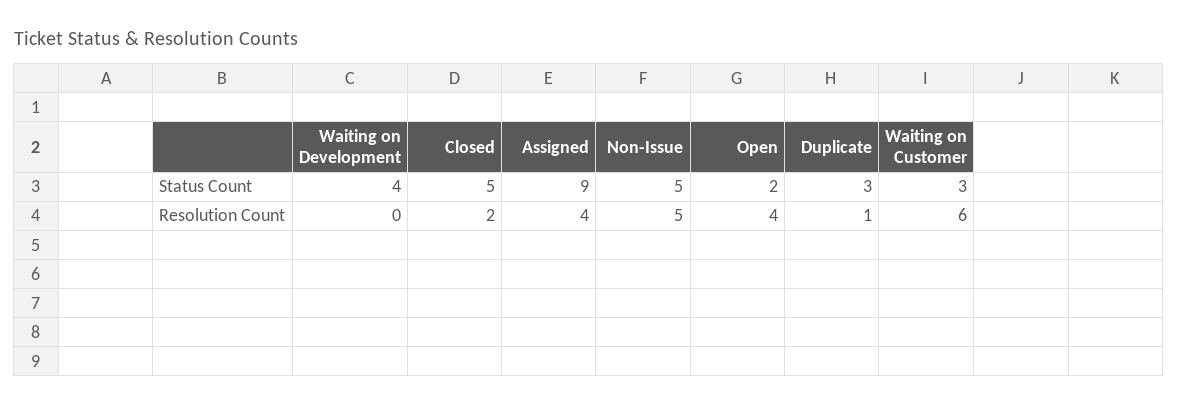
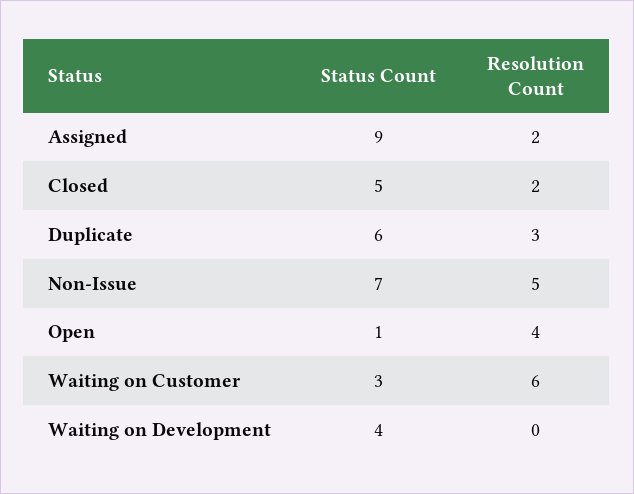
  {
    "Waiting on Development": {
      "Status Count": 4,
      "Resolution Count": 0
    },
    "Closed": {
      "Status Count": 5,
      "Resolution Count": 2
    },
    "Assigned": {
      "Status Count": 9,
-     "Resolution Count": 4
+     "Resolution Count": 2
    },
    "Non-Issue": {
-     "Status Count": 5,
+     "Status Count": 7,
      "Resolution Count": 5
    },
    "Open": {
-     "Status Count": 2,
+     "Status Count": 1,
      "Resolution Count": 4
    },
    "Duplicate": {
-     "Status Count": 3,
+     "Status Count": 6,
-     "Resolution Count": 1
+     "Resolution Count": 3
    },
    "Waiting on Customer": {
      "Status Count": 3,
      "Resolution Count": 6
    }
  }

